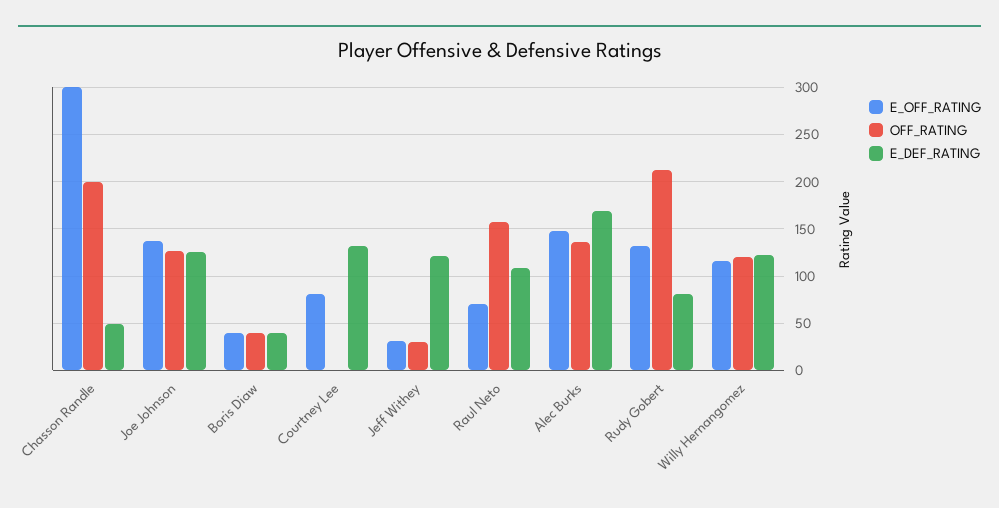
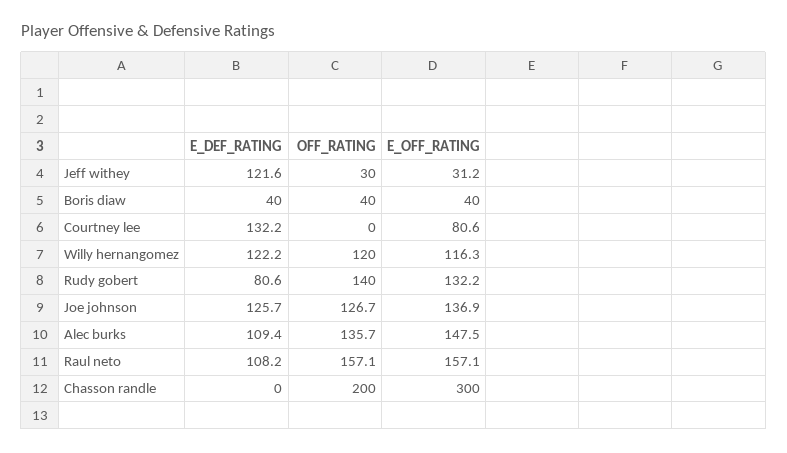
  {
    "E_OFF_RATING": {
      "Chasson Randle": 300,
      "Joe Johnson": 136.9,
      "Boris Diaw": 40,
      "Courtney Lee": 80.6,
      "Jeff Withey": 31.2,
-     "Raul Neto": 70,
+     "Raul Neto": 157.1,
      "Alec Burks": 147.5,
      "Rudy Gobert": 132.2,
      "Willy Hernangomez": 116.3
    },
    "OFF_RATING": {
      "Chasson Randle": 200,
      "Joe Johnson": 126.7,
      "Boris Diaw": 40,
      "Courtney Lee": 0,
      "Jeff Withey": 30,
      "Raul Neto": 157.1,
      "Alec Burks": 135.7,
-     "Rudy Gobert": 210,
+     "Rudy Gobert": 140,
      "Willy Hernangomez": 120
    },
    "E_DEF_RATING": {
-     "Chasson Randle": 50,
+     "Chasson Randle": 0,
      "Joe Johnson": 125.7,
      "Boris Diaw": 40,
      "Courtney Lee": 132.2,
      "Jeff Withey": 121.6,
      "Raul Neto": 108.2,
-     "Alec Burks": 170,
+     "Alec Burks": 109.4,
      "Rudy Gobert": 80.6,
      "Willy Hernangomez": 122.2
    }
  }

